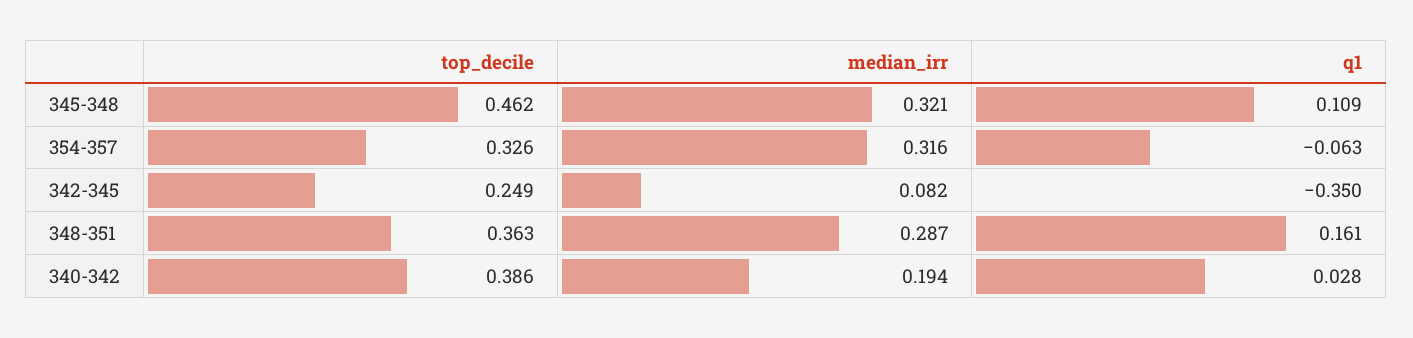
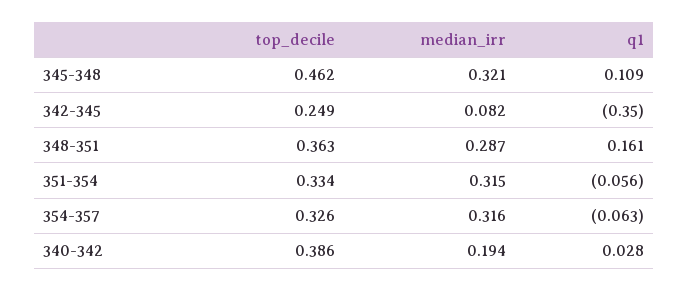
  {
    "top_decile": {
      "345-348": 0.462,
      "354-357": 0.326,
      "342-345": 0.249,
      "348-351": 0.363,
-     "340-342": 0.386
+     "340-342": 0.386,
+     "351-354": 0.334
    },
    "median_irr": {
      "345-348": 0.321,
      "354-357": 0.316,
      "342-345": 0.082,
      "348-351": 0.287,
-     "340-342": 0.194
+     "340-342": 0.194,
+     "351-354": 0.315
    },
    "q1": {
      "345-348": 0.109,
      "354-357": -0.063,
      "342-345": -0.35,
      "348-351": 0.161,
-     "340-342": 0.028
+     "340-342": 0.028,
+     "351-354": -0.056
    }
  }

